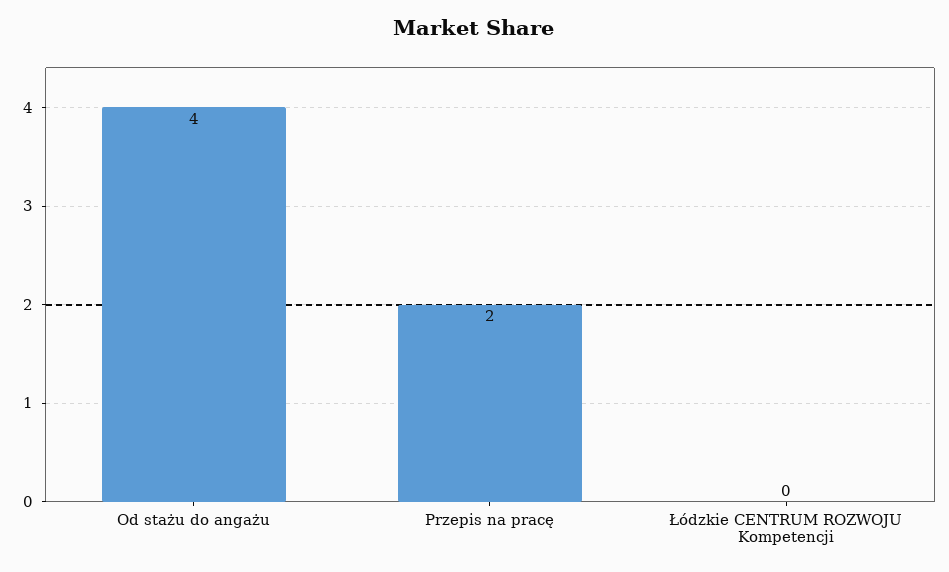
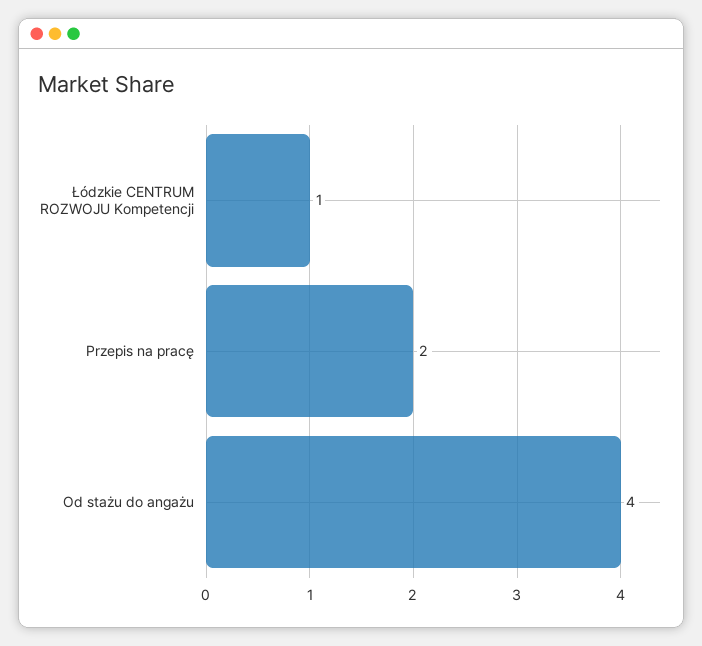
  {
    "Od stażu do angażu": 4,
    "Przepis na pracę": 2,
-   "Łódzkie CENTRUM ROZWOJU Kompetencji": 0
+   "Łódzkie CENTRUM ROZWOJU Kompetencji": 1
  }

